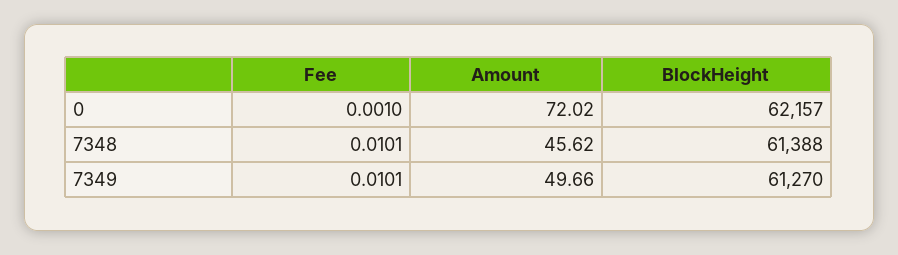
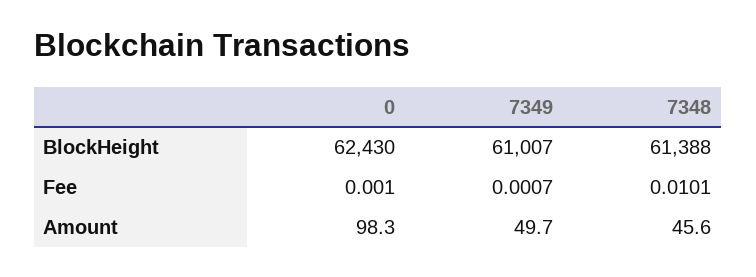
  {
    "Fee": {
      "0": 0.001,
      "7348": 0.0101,
-     "7349": 0.0101
+     "7349": 0.0007
    },
    "Amount": {
-     "0": 72.02,
+     "0": 98.3,
      "7348": 45.62,
      "7349": 49.66
    },
    "BlockHeight": {
-     "0": 62157,
+     "0": 62430,
      "7348": 61388,
-     "7349": 61270
+     "7349": 61007
    }
  }

